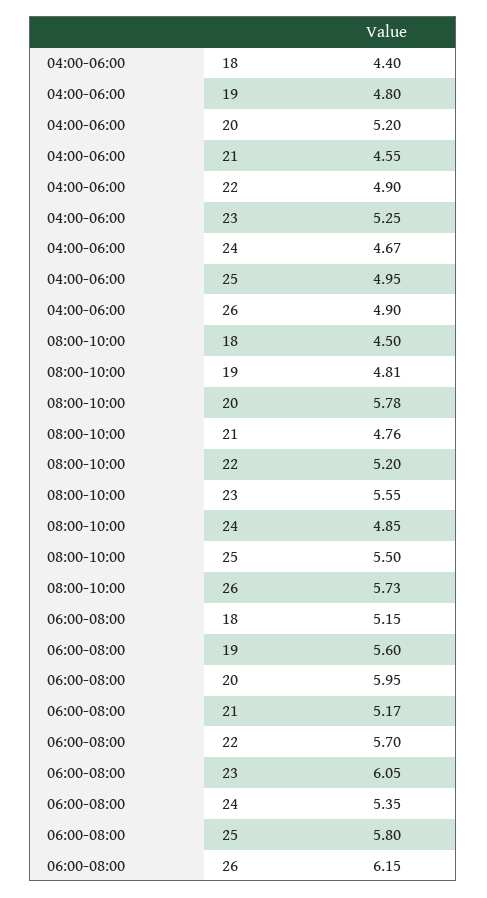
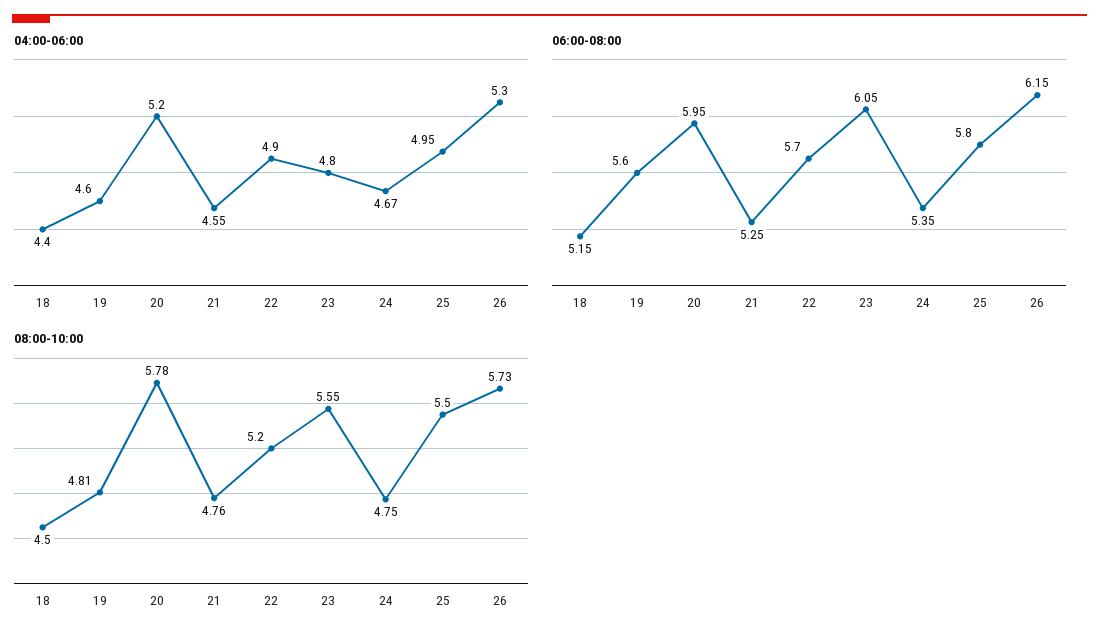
  {
    "04:00-06:00": {
      "18": 4.4,
-     "19": 4.8,
+     "19": 4.6,
      "20": 5.2,
      "21": 4.55,
      "22": 4.9,
-     "23": 5.25,
+     "23": 4.8,
      "24": 4.67,
      "25": 4.95,
-     "26": 4.9
+     "26": 5.3
    },
    "08:00-10:00": {
      "18": 4.5,
      "19": 4.81,
      "20": 5.78,
      "21": 4.76,
      "22": 5.2,
      "23": 5.55,
-     "24": 4.85,
+     "24": 4.75,
      "25": 5.5,
      "26": 5.73
    },
    "06:00-08:00": {
      "18": 5.15,
      "19": 5.6,
      "20": 5.95,
-     "21": 5.17,
+     "21": 5.25,
      "22": 5.7,
      "23": 6.05,
      "24": 5.35,
      "25": 5.8,
      "26": 6.15
    }
  }

